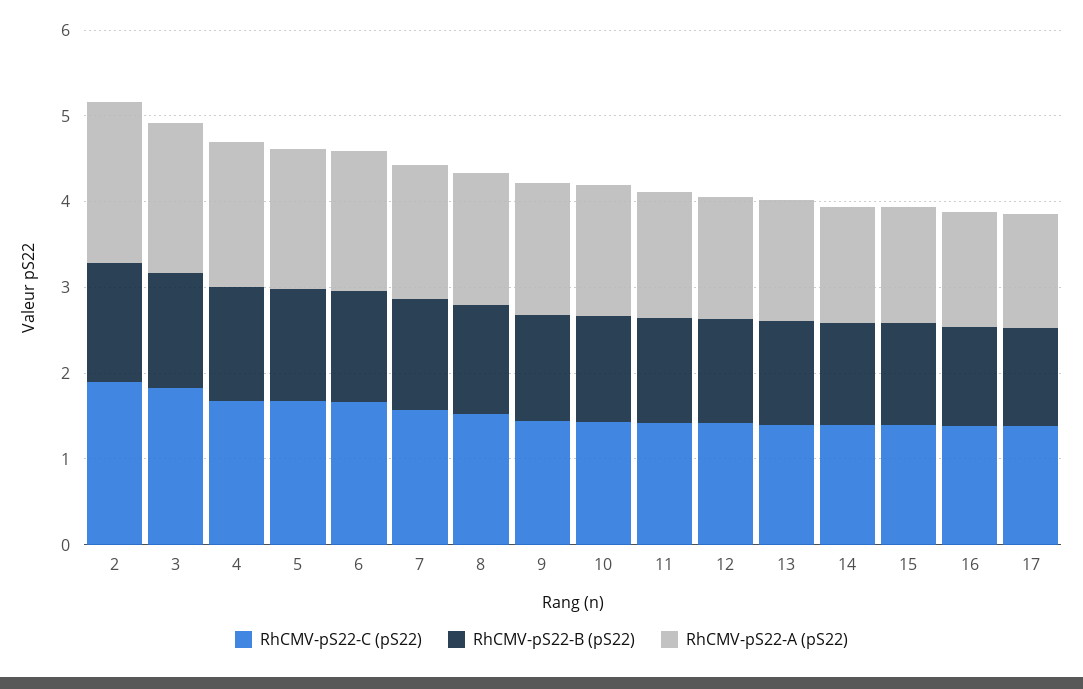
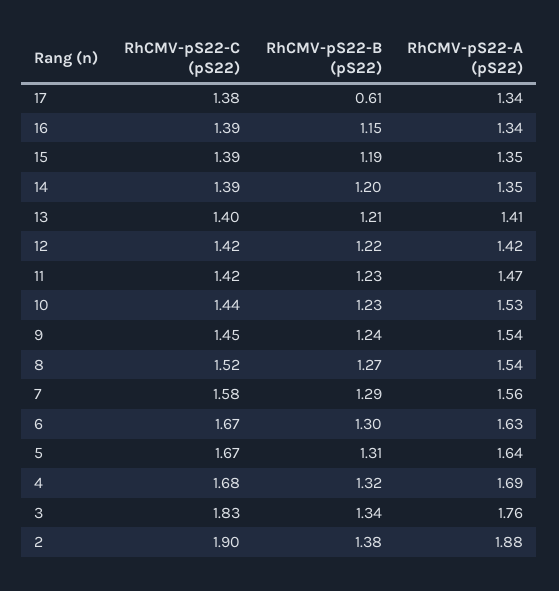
  {
    "RhCMV-pS22-C (pS22)": {
      "2": 1.9,
      "3": 1.83,
      "4": 1.68,
      "5": 1.67,
      "6": 1.67,
      "7": 1.58,
      "8": 1.52,
      "9": 1.45,
      "10": 1.44,
      "11": 1.42,
      "12": 1.42,
      "13": 1.4,
      "14": 1.39,
      "15": 1.39,
      "16": 1.39,
      "17": 1.38
    },
    "RhCMV-pS22-B (pS22)": {
      "2": 1.38,
      "3": 1.34,
      "4": 1.32,
      "5": 1.31,
      "6": 1.3,
      "7": 1.29,
      "8": 1.27,
      "9": 1.24,
      "10": 1.23,
      "11": 1.23,
      "12": 1.22,
      "13": 1.21,
      "14": 1.2,
      "15": 1.19,
      "16": 1.15,
-     "17": 1.2
+     "17": 0.61
    },
    "RhCMV-pS22-A (pS22)": {
      "2": 1.88,
      "3": 1.76,
      "4": 1.69,
      "5": 1.64,
      "6": 1.63,
      "7": 1.56,
      "8": 1.54,
      "9": 1.54,
      "10": 1.53,
      "11": 1.47,
      "12": 1.42,
      "13": 1.41,
      "14": 1.35,
      "15": 1.35,
      "16": 1.34,
      "17": 1.34
    }
  }

